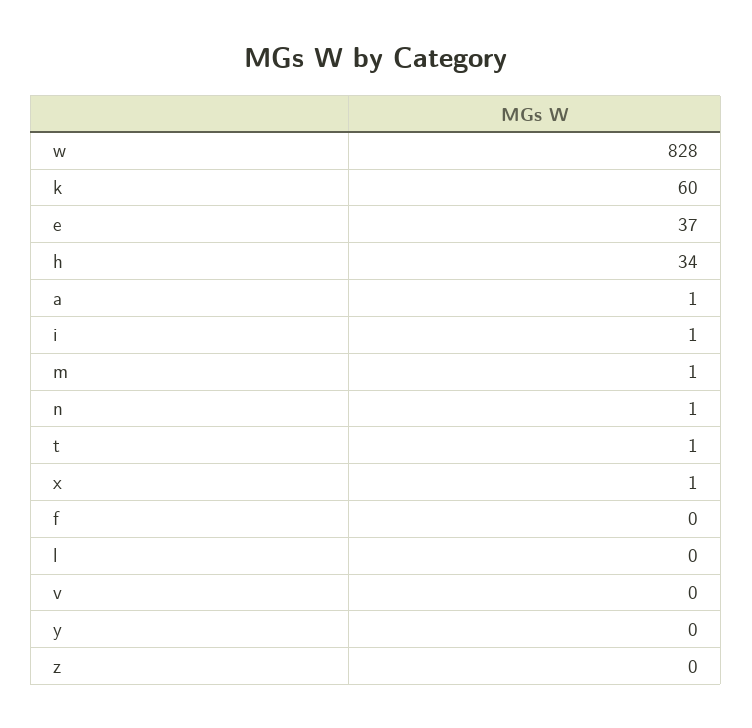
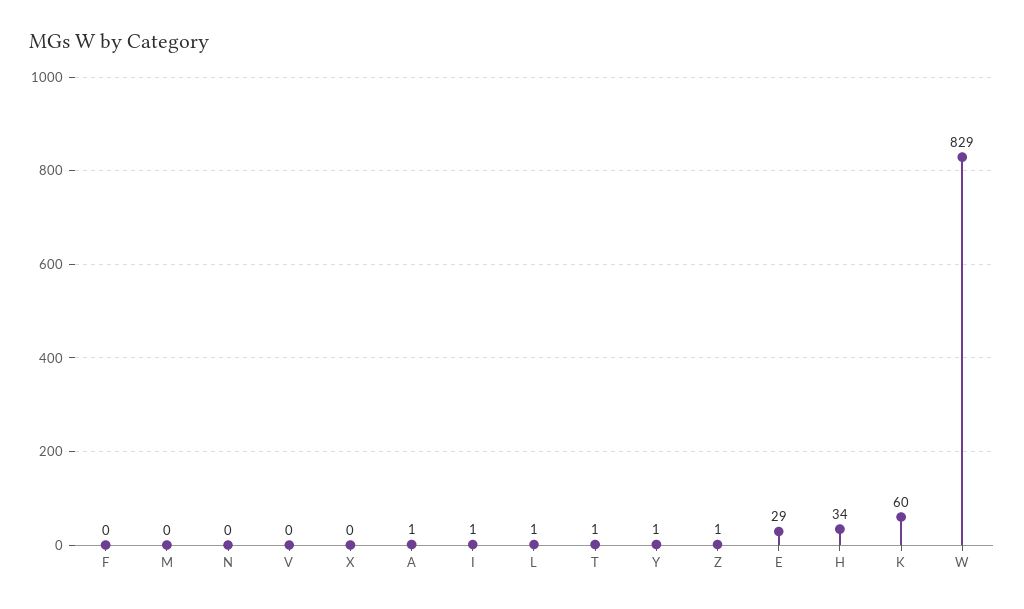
  {
-   "w": 828,
+   "w": 829,
    "k": 60,
-   "e": 37,
+   "e": 29,
    "h": 34,
    "a": 1,
    "i": 1,
-   "m": 1,
+   "m": 0,
-   "n": 1,
+   "n": 0,
    "t": 1,
-   "x": 1,
+   "x": 0,
    "f": 0,
-   "l": 0,
+   "l": 1,
    "v": 0,
-   "y": 0,
+   "y": 1,
-   "z": 0
+   "z": 1
  }

